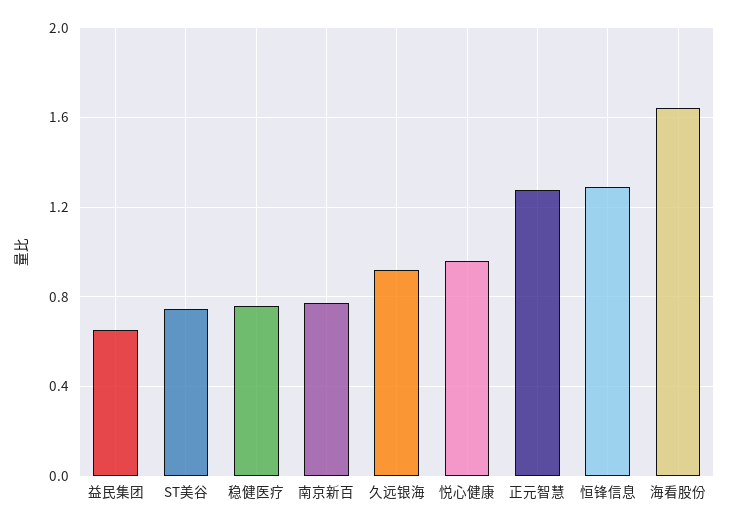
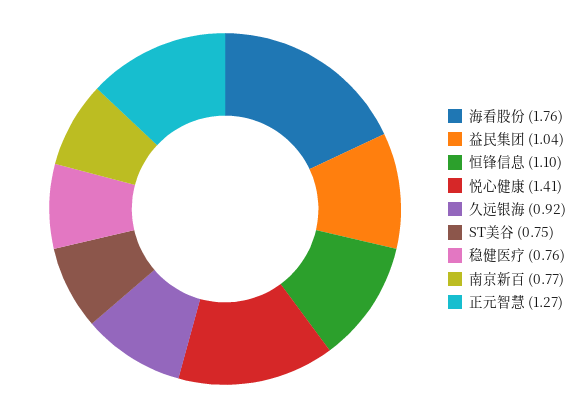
  {
-   "益民集团": 0.65,
+   "益民集团": 1.04,
    "ST美谷": 0.75,
    "稳健医疗": 0.76,
    "南京新百": 0.77,
    "久远银海": 0.92,
-   "悦心健康": 0.95,
+   "悦心健康": 1.41,
    "正元智慧": 1.27,
-   "恒锋信息": 1.3,
+   "恒锋信息": 1.1,
-   "海看股份": 1.65
+   "海看股份": 1.76
  }

